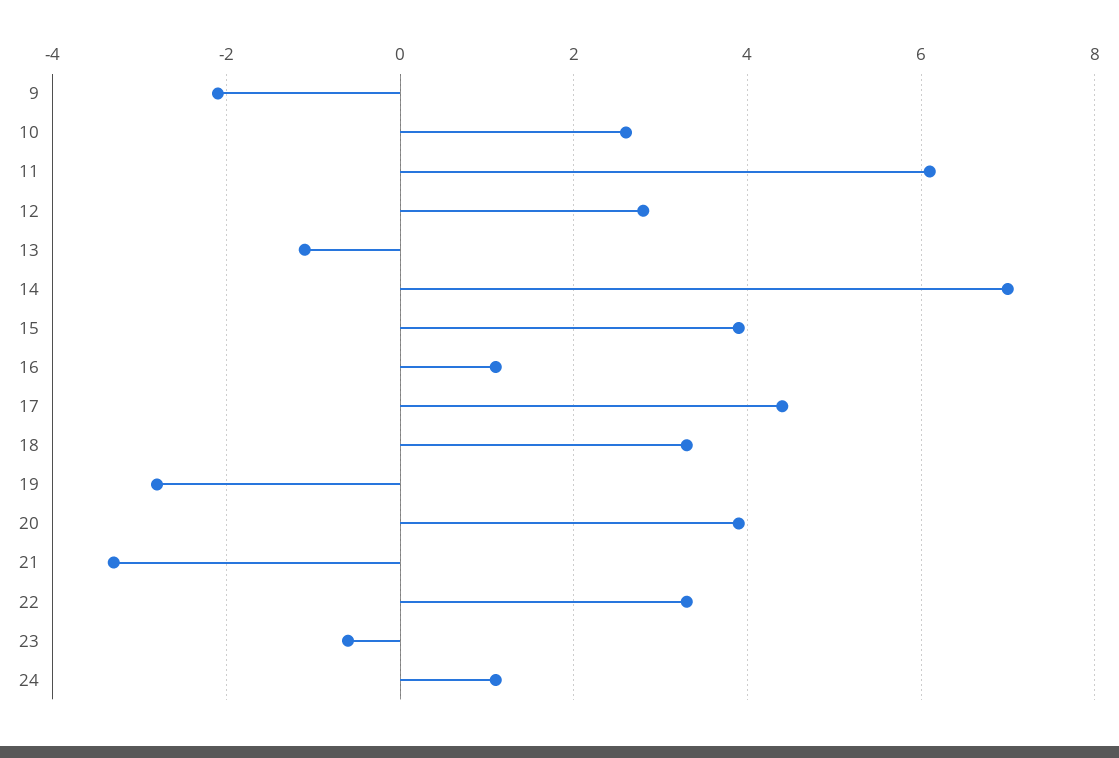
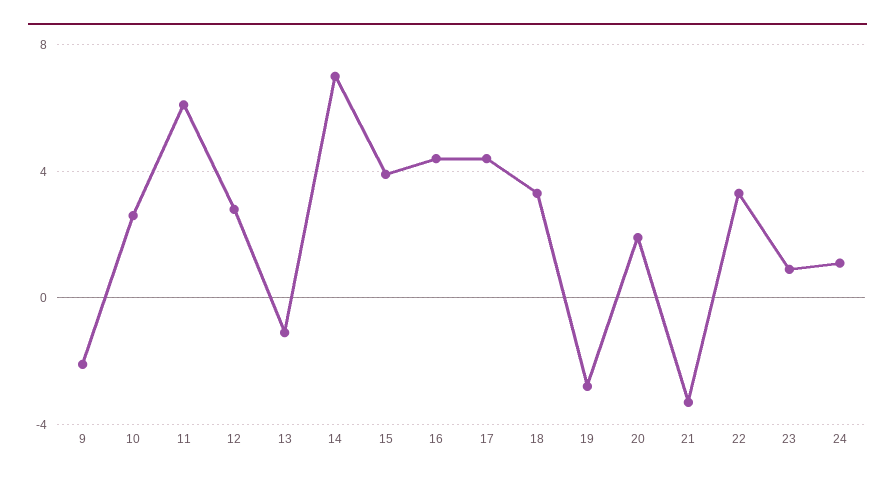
  {
    "9": -2,
    "10": 2.5,
    "11": 6,
    "12": 3,
    "13": -1,
    "14": 7,
    "15": 4,
-   "16": 1,
+   "16": 4.5,
    "17": 4.5,
    "18": 3.5,
    "19": -3,
-   "20": 4,
+   "20": 2,
    "21": -3.5,
    "22": 3.5,
-   "23": -0.5,
+   "23": 1,
    "24": 1
  }

